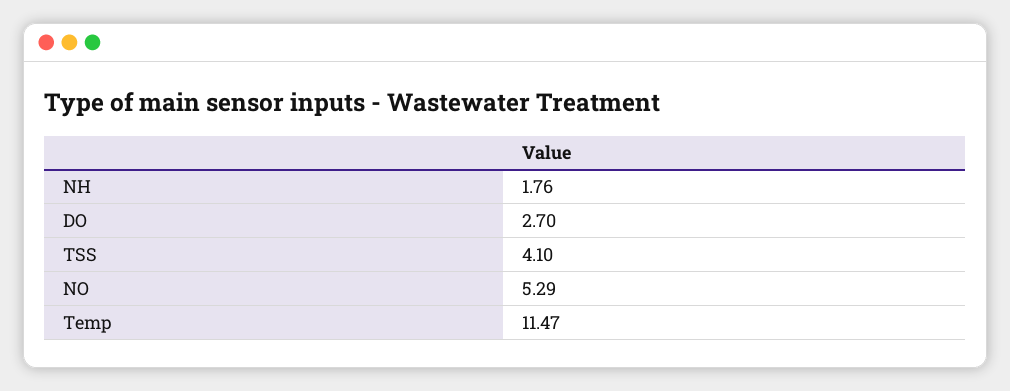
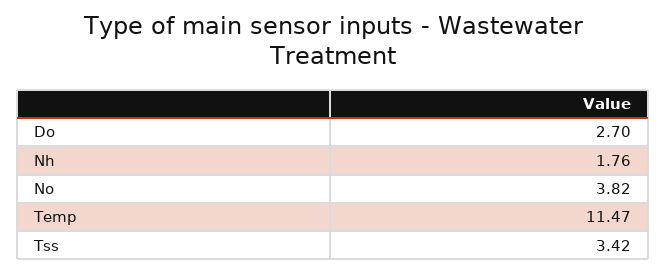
  {
    "NH": 1.76,
    "DO": 2.7,
-   "TSS": 4.1,
+   "TSS": 3.42,
-   "NO": 5.29,
+   "NO": 3.82,
    "Temp": 11.47
  }

